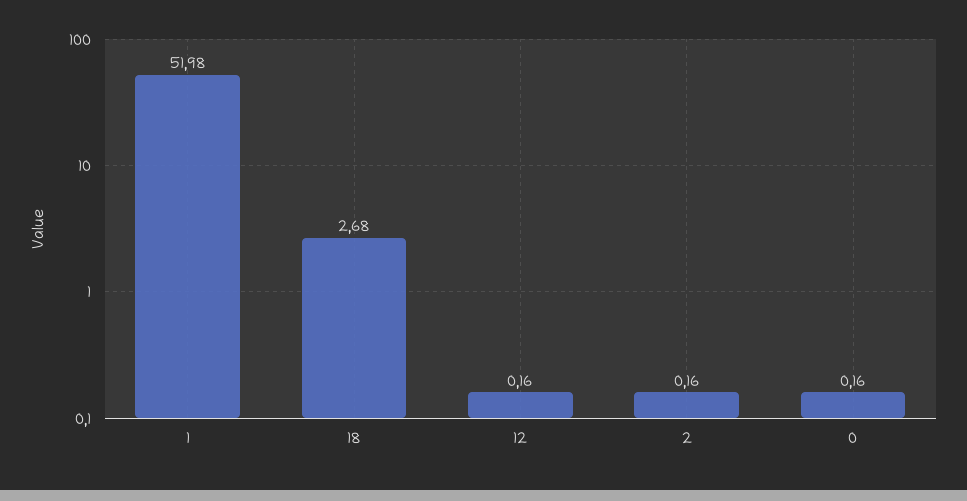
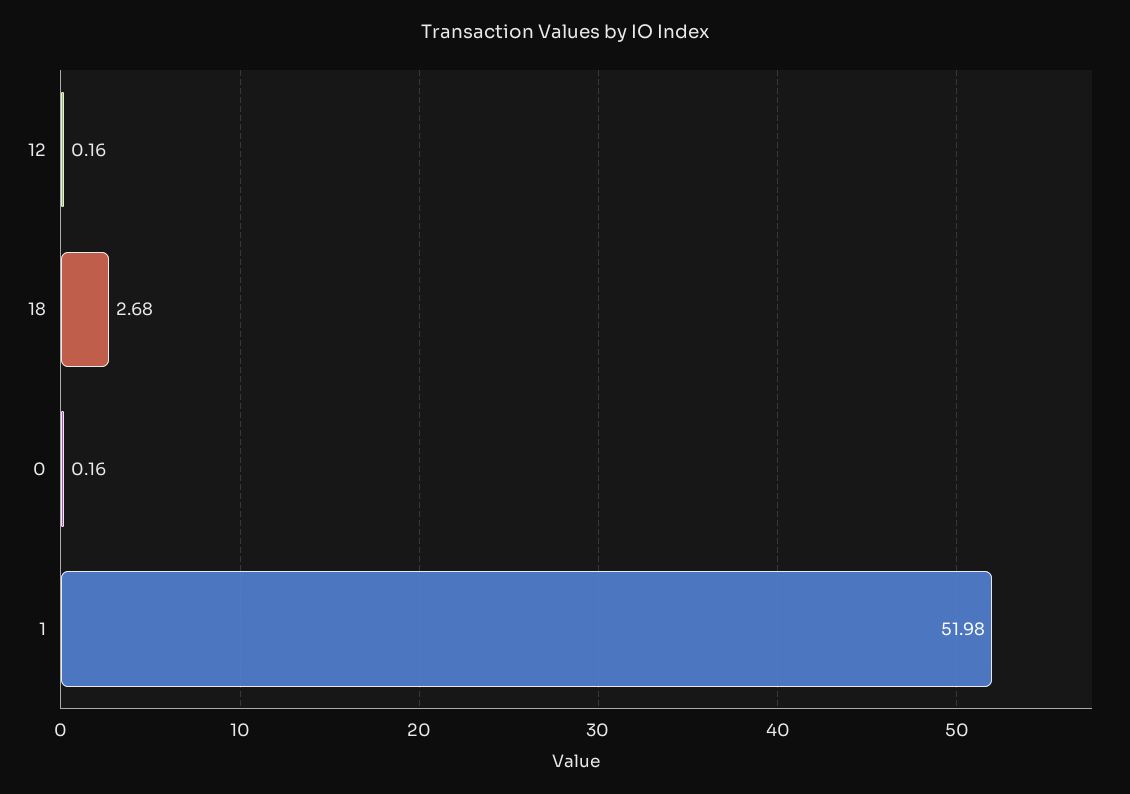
  {
    "1": 51.98,
    "18": 2.68,
    "12": 0.16,
-   "2": 0.16,
    "0": 0.16
  }

